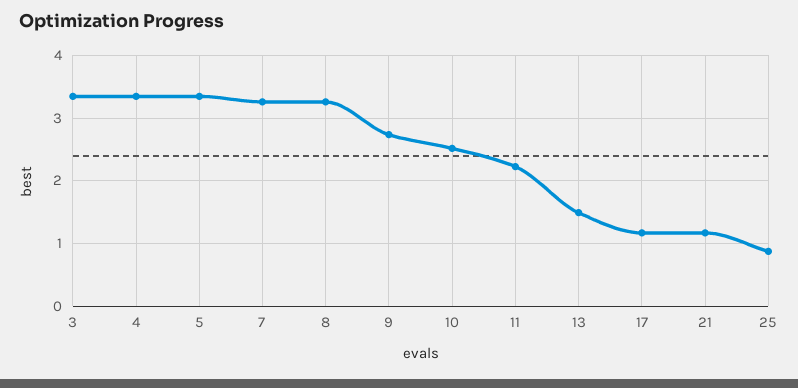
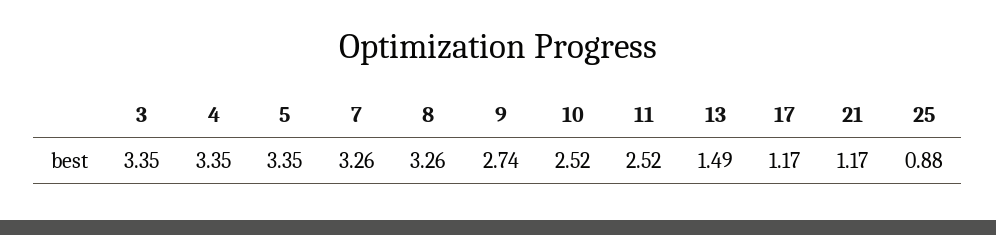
  {
    "3": 3.35,
    "4": 3.35,
    "5": 3.35,
    "7": 3.26,
    "8": 3.26,
    "9": 2.74,
    "10": 2.52,
-   "11": 2.2,
+   "11": 2.52,
    "13": 1.49,
    "17": 1.17,
    "21": 1.17,
    "25": 0.88
  }

